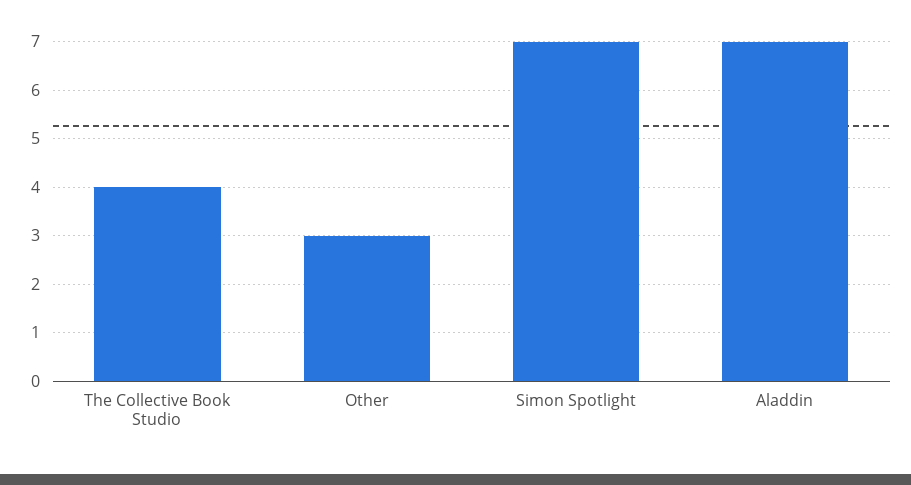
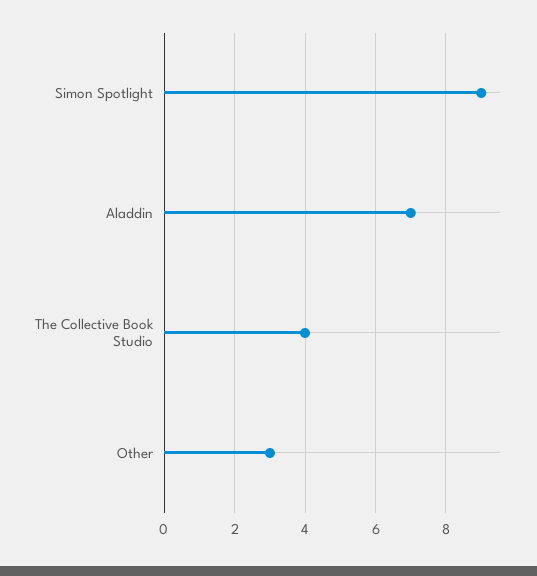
  {
    "The Collective Book Studio": 4,
    "Other": 3,
-   "Simon Spotlight": 7,
+   "Simon Spotlight": 9,
    "Aladdin": 7
  }

